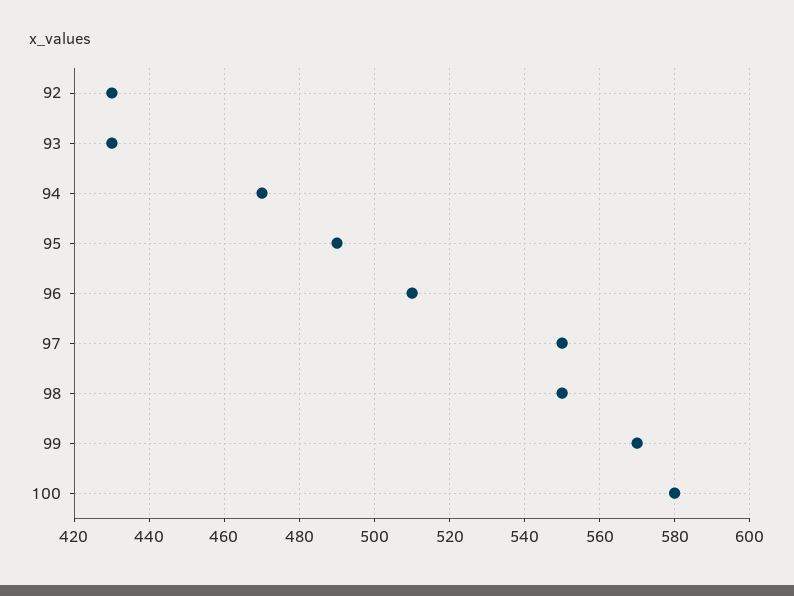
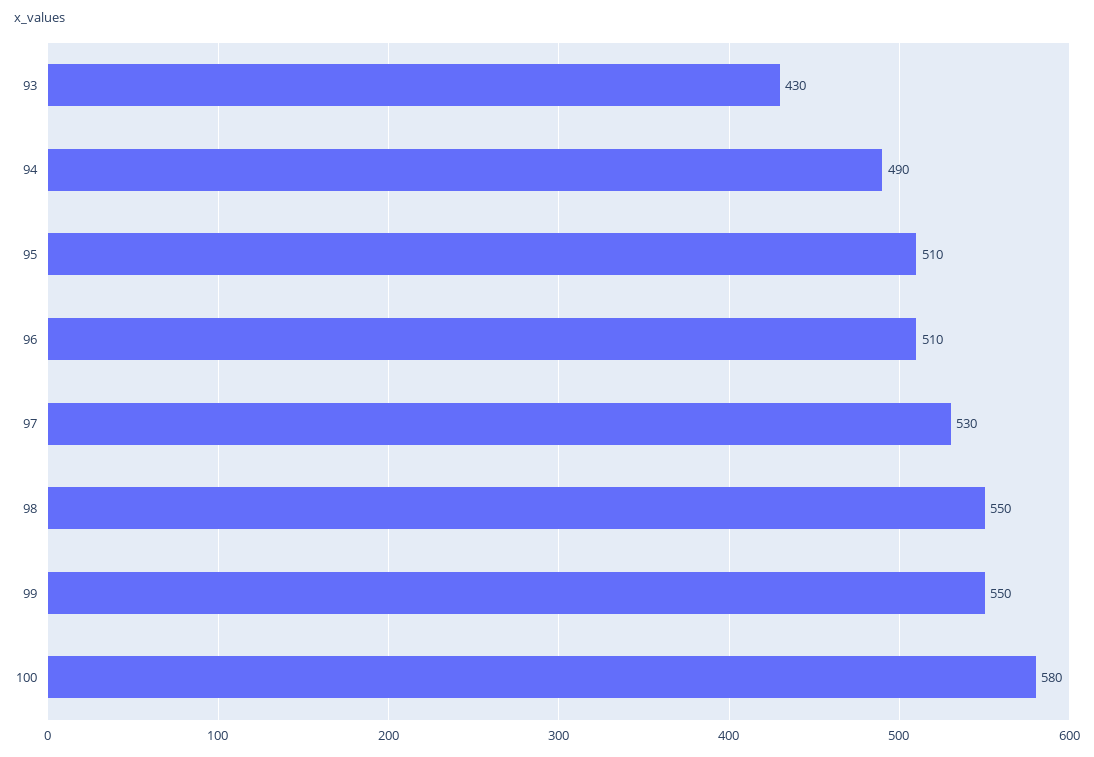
  {
-   "92": 430,
    "93": 430,
-   "94": 470,
+   "94": 490,
-   "95": 490,
+   "95": 510,
    "96": 510,
-   "97": 550,
+   "97": 530,
    "98": 550,
-   "99": 570,
+   "99": 550,
    "100": 580
  }

